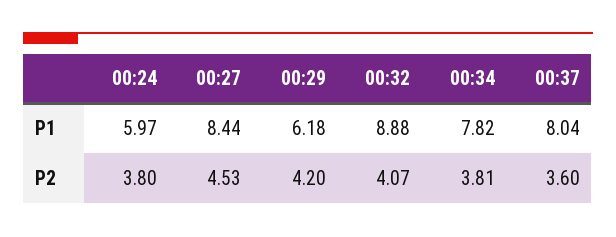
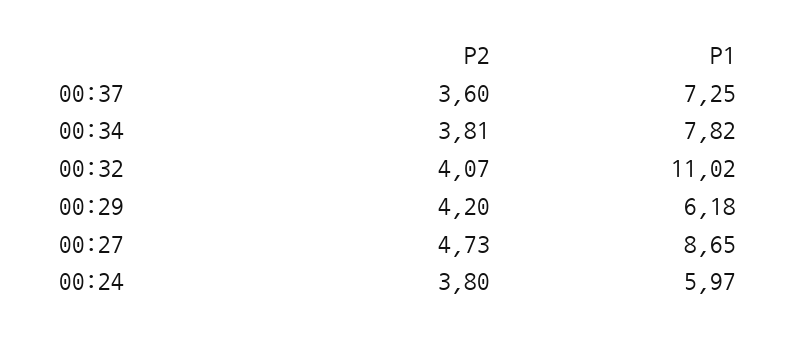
  {
    "00:24": {
      "P1": 5.97,
      "P2": 3.8
    },
    "00:27": {
-     "P1": 8.44,
+     "P1": 8.65,
-     "P2": 4.53
+     "P2": 4.73
    },
    "00:29": {
      "P1": 6.18,
      "P2": 4.2
    },
    "00:32": {
-     "P1": 8.88,
+     "P1": 11.02,
      "P2": 4.07
    },
    "00:34": {
      "P1": 7.82,
      "P2": 3.81
    },
    "00:37": {
-     "P1": 8.04,
+     "P1": 7.25,
      "P2": 3.6
    }
  }

